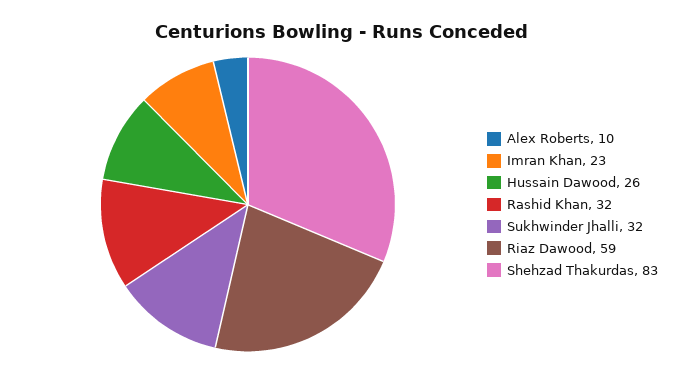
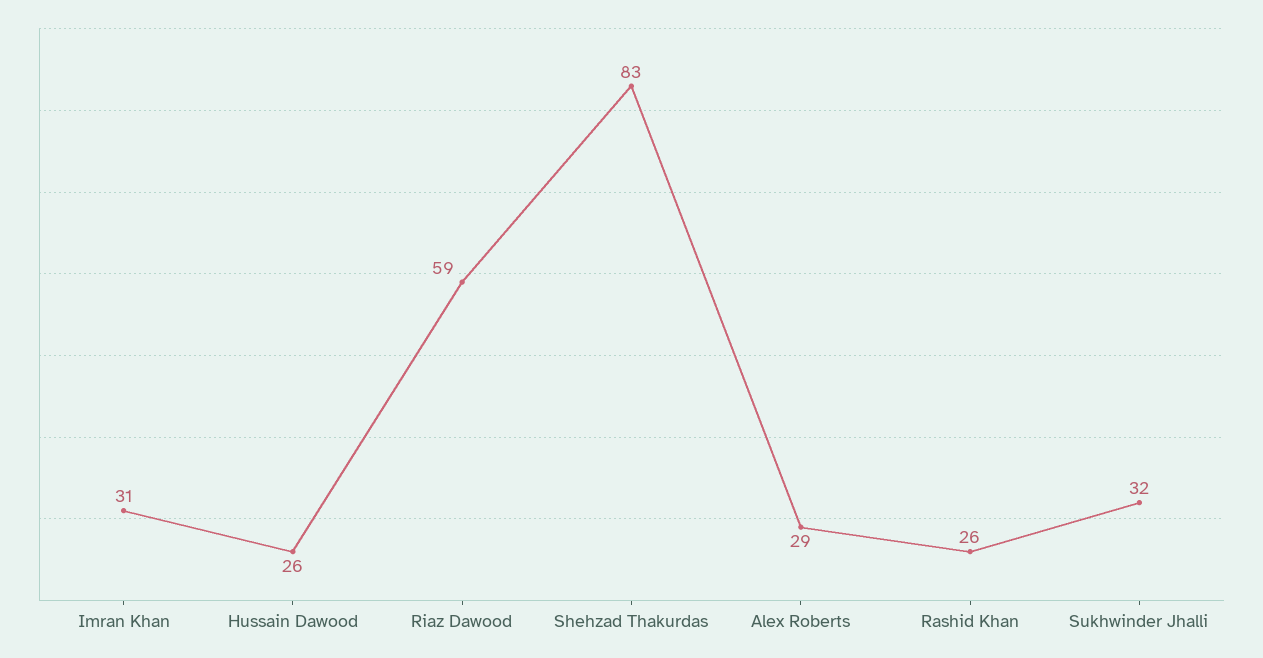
  {
-   "Alex Roberts": 10,
+   "Alex Roberts": 29,
-   "Imran Khan": 23,
+   "Imran Khan": 31,
    "Hussain Dawood": 26,
-   "Rashid Khan": 32,
+   "Rashid Khan": 26,
    "Sukhwinder Jhalli": 32,
    "Riaz Dawood": 59,
    "Shehzad Thakurdas": 83
  }

